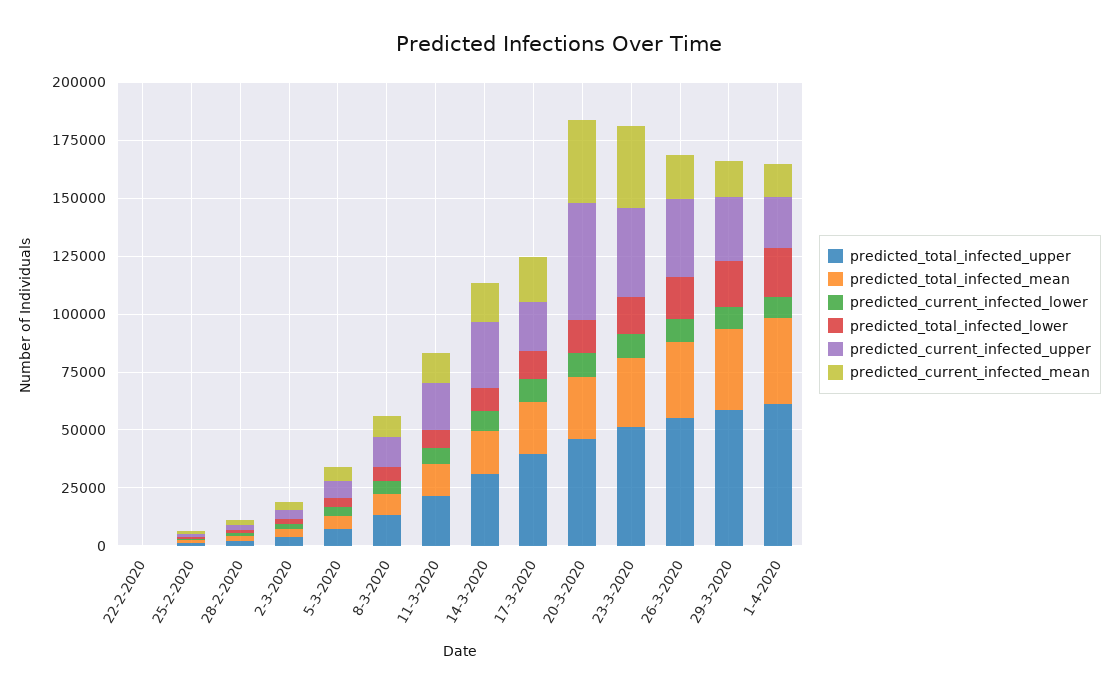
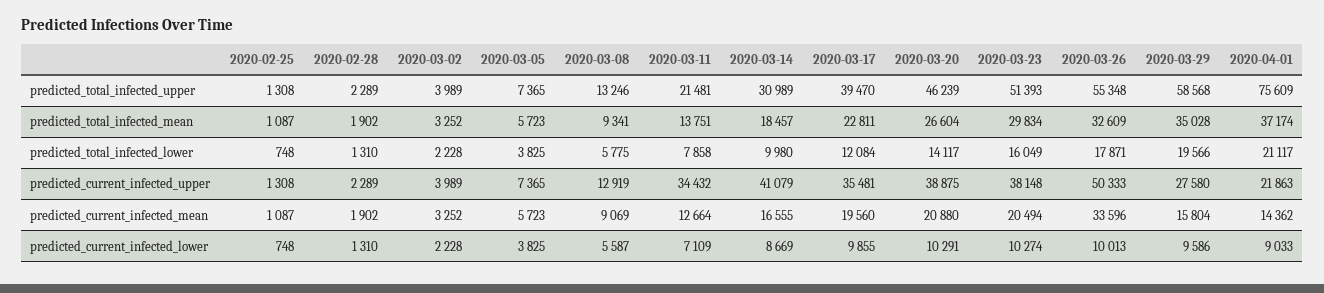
  {
    "predicted_total_infected_upper": {
-     "22-2-2020": 0,
      "25-2-2020": 1308,
      "28-2-2020": 2289,
      "2-3-2020": 3989,
      "5-3-2020": 7365,
      "8-3-2020": 13246,
      "11-3-2020": 21481,
      "14-3-2020": 30989,
      "17-3-2020": 39470,
      "20-3-2020": 46239,
      "23-3-2020": 51393,
      "26-3-2020": 55348,
      "29-3-2020": 58568,
-     "1-4-2020": 60000
+     "1-4-2020": 75609
    },
    "predicted_total_infected_mean": {
-     "22-2-2020": 0,
      "25-2-2020": 1087,
      "28-2-2020": 1902,
      "2-3-2020": 3252,
      "5-3-2020": 5723,
      "8-3-2020": 9341,
      "11-3-2020": 13751,
      "14-3-2020": 18457,
      "17-3-2020": 22811,
      "20-3-2020": 26604,
      "23-3-2020": 29834,
      "26-3-2020": 32609,
      "29-3-2020": 35028,
      "1-4-2020": 37174
    },
    "predicted_current_infected_lower": {
-     "22-2-2020": 0,
      "25-2-2020": 748,
      "28-2-2020": 1310,
      "2-3-2020": 2228,
      "5-3-2020": 3825,
      "8-3-2020": 5587,
      "11-3-2020": 7109,
      "14-3-2020": 8669,
      "17-3-2020": 9855,
      "20-3-2020": 10291,
      "23-3-2020": 10274,
      "26-3-2020": 10013,
      "29-3-2020": 9586,
      "1-4-2020": 9033
    },
    "predicted_total_infected_lower": {
-     "22-2-2020": 0,
      "25-2-2020": 748,
      "28-2-2020": 1310,
      "2-3-2020": 2228,
      "5-3-2020": 3825,
      "8-3-2020": 5775,
      "11-3-2020": 7858,
      "14-3-2020": 9980,
      "17-3-2020": 12084,
      "20-3-2020": 14117,
      "23-3-2020": 16049,
      "26-3-2020": 17871,
      "29-3-2020": 19566,
      "1-4-2020": 21117
    },
    "predicted_current_infected_upper": {
-     "22-2-2020": 0,
      "25-2-2020": 1308,
      "28-2-2020": 2289,
      "2-3-2020": 3989,
      "5-3-2020": 7365,
      "8-3-2020": 12919,
-     "11-3-2020": 20000,
+     "11-3-2020": 34432,
-     "14-3-2020": 30000,
+     "14-3-2020": 41079,
-     "17-3-2020": 20000,
+     "17-3-2020": 35481,
-     "20-3-2020": 50000,
+     "20-3-2020": 38875,
      "23-3-2020": 38148,
-     "26-3-2020": 35000,
+     "26-3-2020": 50333,
      "29-3-2020": 27580,
      "1-4-2020": 21863
    },
    "predicted_current_infected_mean": {
-     "22-2-2020": 0,
      "25-2-2020": 1087,
      "28-2-2020": 1902,
      "2-3-2020": 3252,
      "5-3-2020": 5723,
      "8-3-2020": 9069,
      "11-3-2020": 12664,
      "14-3-2020": 16555,
      "17-3-2020": 19560,
-     "20-3-2020": 35000,
+     "20-3-2020": 20880,
-     "23-3-2020": 35000,
+     "23-3-2020": 20494,
-     "26-3-2020": 20000,
+     "26-3-2020": 33596,
      "29-3-2020": 15804,
      "1-4-2020": 14362
    }
  }

